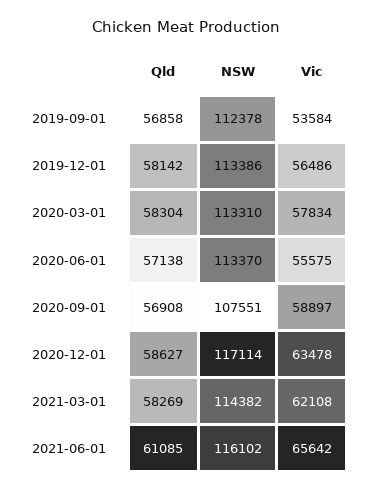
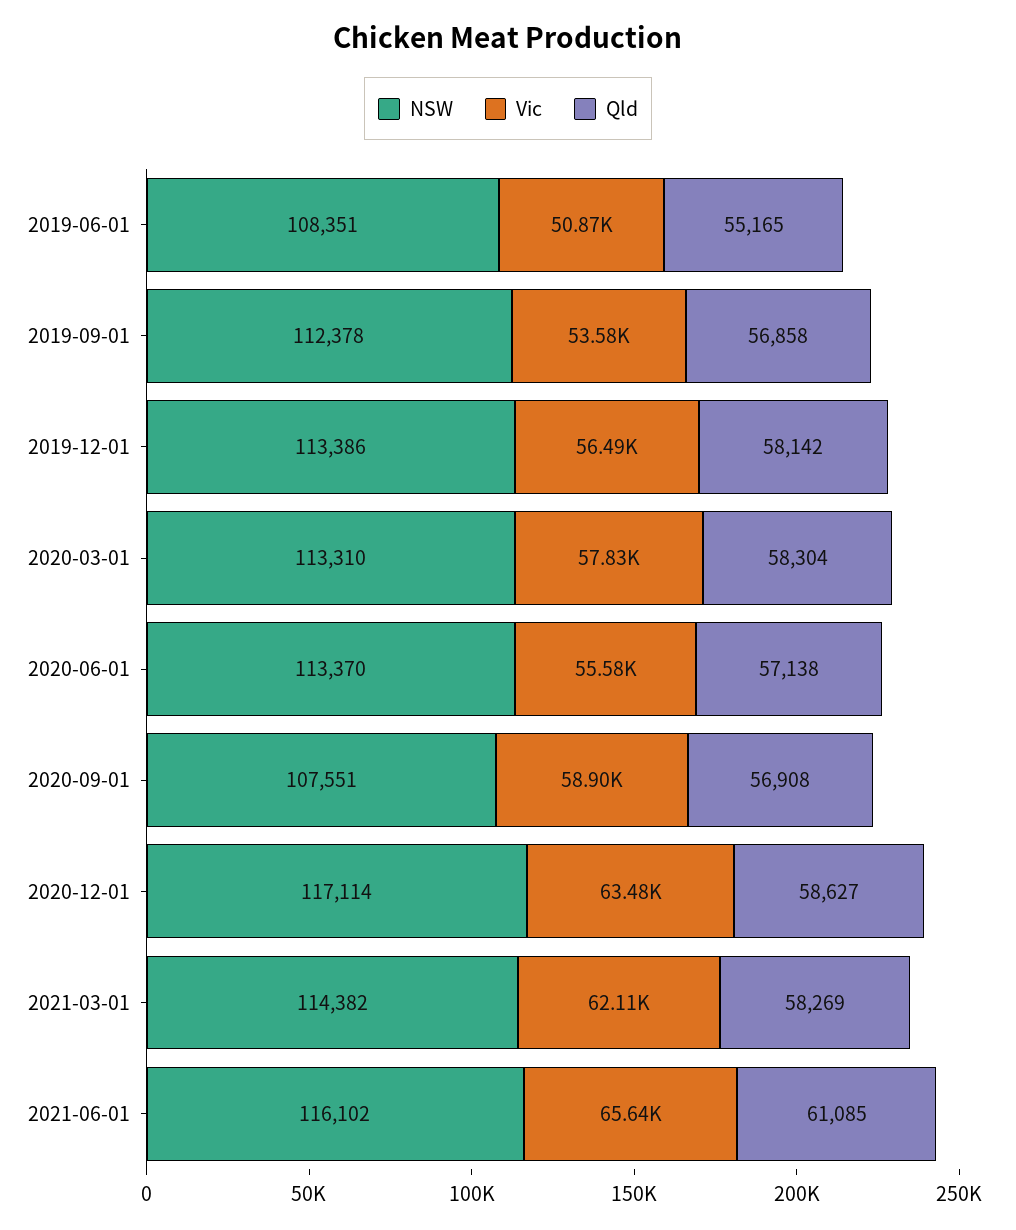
  {
    "Qld": {
      "2019-09-01": 56858,
      "2019-12-01": 58142,
      "2020-03-01": 58304,
      "2020-06-01": 57138,
      "2020-09-01": 56908,
      "2020-12-01": 58627,
      "2021-03-01": 58269,
-     "2021-06-01": 61085
+     "2021-06-01": 61085,
+     "2019-06-01": 55165
    },
    "NSW": {
      "2019-09-01": 112378,
      "2019-12-01": 113386,
      "2020-03-01": 113310,
      "2020-06-01": 113370,
      "2020-09-01": 107551,
      "2020-12-01": 117114,
      "2021-03-01": 114382,
-     "2021-06-01": 116102
+     "2021-06-01": 116102,
+     "2019-06-01": 108351
    },
    "Vic": {
      "2019-09-01": 53584,
      "2019-12-01": 56486,
      "2020-03-01": 57834,
      "2020-06-01": 55575,
      "2020-09-01": 58897,
      "2020-12-01": 63478,
      "2021-03-01": 62108,
-     "2021-06-01": 65642
+     "2021-06-01": 65642,
+     "2019-06-01": 50870
    }
  }

